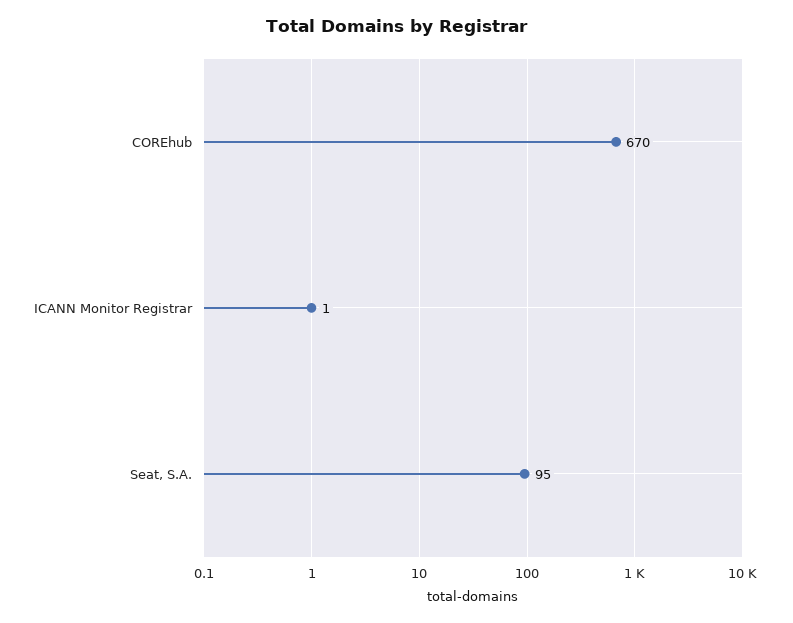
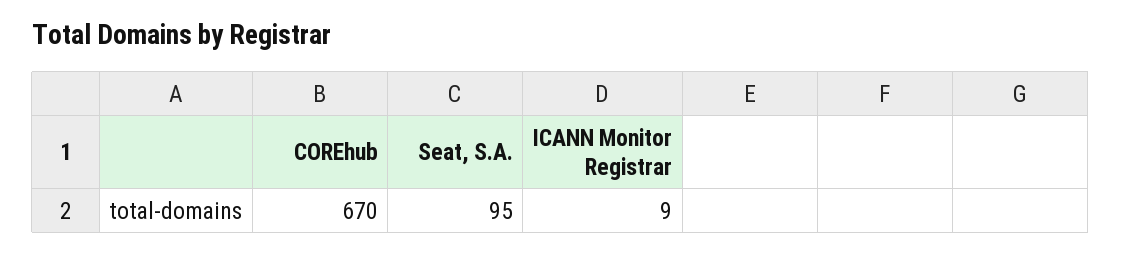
  {
    "COREhub": 670,
-   "ICANN Monitor Registrar": 1,
+   "ICANN Monitor Registrar": 9,
    "Seat, S.A.": 95
  }

